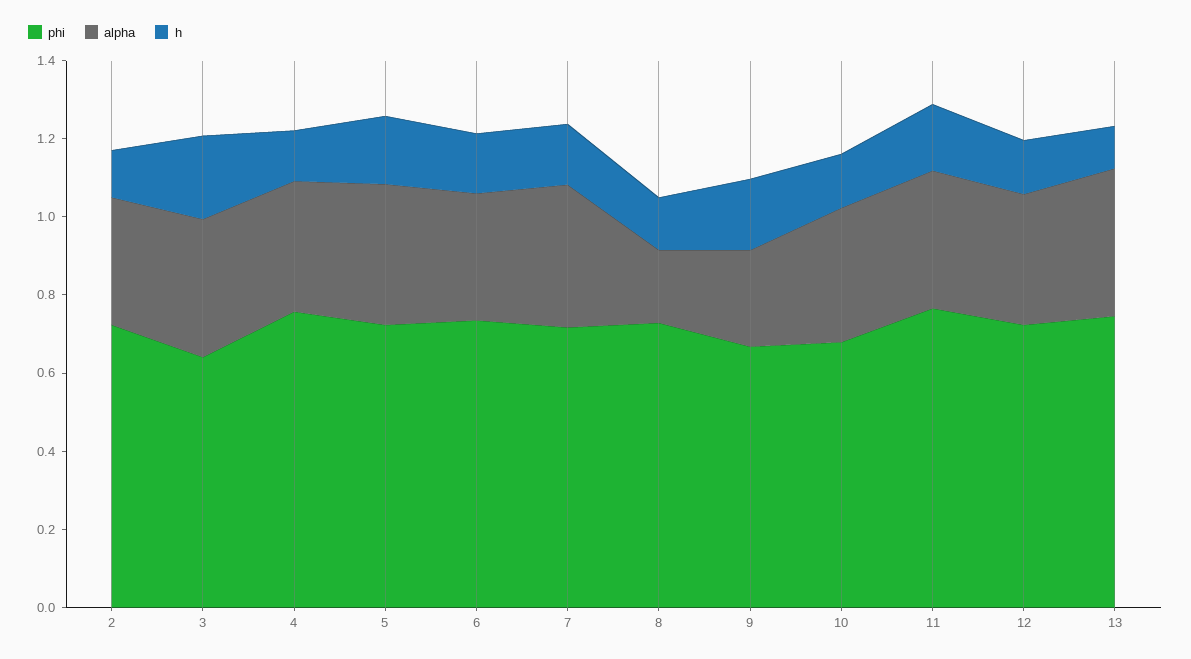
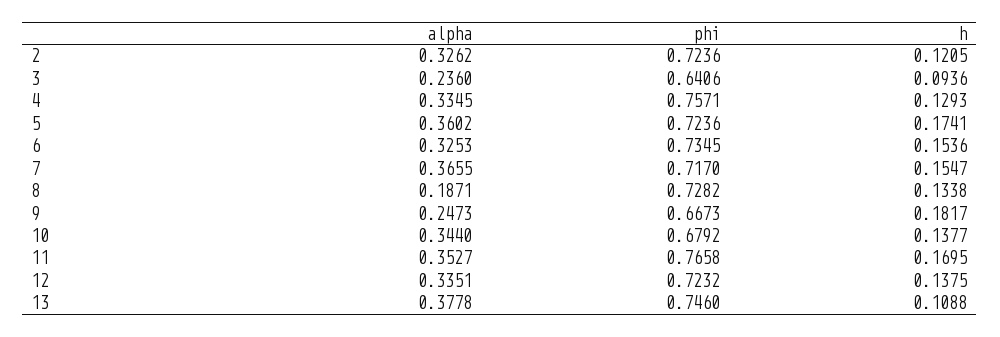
  {
    "phi": {
      "2": 0.7236,
      "3": 0.6406,
      "4": 0.7571,
      "5": 0.7236,
      "6": 0.7345,
      "7": 0.717,
      "8": 0.7282,
      "9": 0.6673,
      "10": 0.6792,
      "11": 0.7658,
      "12": 0.7232,
      "13": 0.746
    },
    "alpha": {
      "2": 0.3262,
-     "3": 0.35,
+     "3": 0.236,
      "4": 0.3345,
      "5": 0.3602,
      "6": 0.3253,
      "7": 0.3655,
      "8": 0.1871,
      "9": 0.2473,
      "10": 0.344,
      "11": 0.3527,
      "12": 0.3351,
      "13": 0.3778
    },
    "h": {
      "2": 0.1205,
-     "3": 0.2,
+     "3": 0.0936,
      "4": 0.1293,
      "5": 0.1741,
      "6": 0.1536,
      "7": 0.1547,
      "8": 0.1338,
      "9": 0.1817,
      "10": 0.1377,
      "11": 0.1695,
      "12": 0.1375,
      "13": 0.1088
    }
  }

